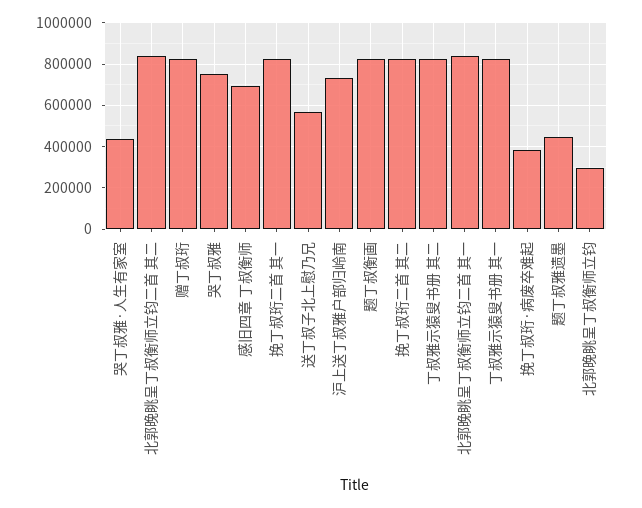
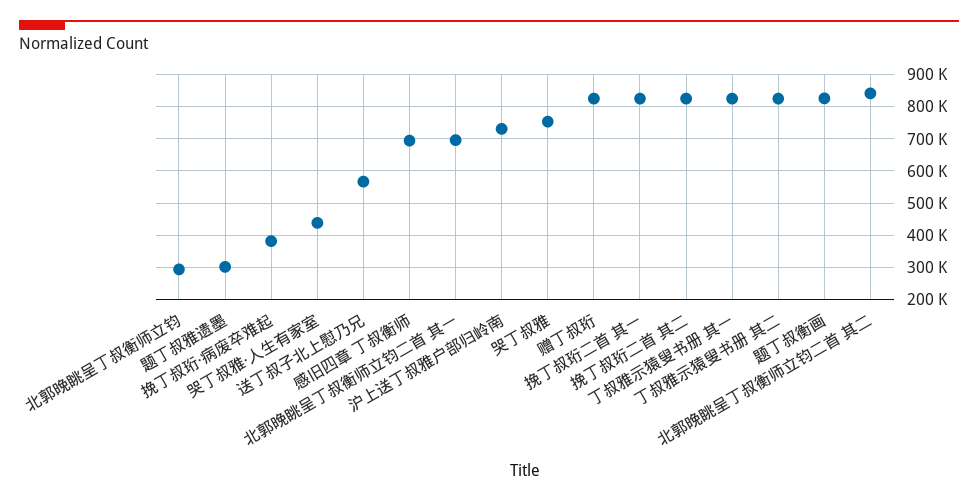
  {
    "哭丁叔雅·人生有家室": 440000,
    "北郭晚眺呈丁叔衡师立钧二首 其二": 840000,
    "赠丁叔珩": 820000,
    "哭丁叔雅": 760000,
    "感旧四章 丁叔衡师": 700000,
    "挽丁叔珩二首 其一": 820000,
    "送丁叔子北上慰乃兄": 560000,
    "沪上送丁叔雅户部归岭南": 740000,
    "题丁叔衡画": 820000,
    "挽丁叔珩二首 其二": 820000,
    "丁叔雅示猿叟书册 其二": 820000,
-   "北郭晚眺呈丁叔衡师立钧二首 其一": 850000,
+   "北郭晚眺呈丁叔衡师立钧二首 其一": 700000,
    "丁叔雅示猿叟书册 其一": 820000,
    "挽丁叔珩·病废卒难起": 380000,
-   "题丁叔雅遗墨": 450000,
+   "题丁叔雅遗墨": 300000,
    "北郭晚眺呈丁叔衡师立钧": 300000
  }

